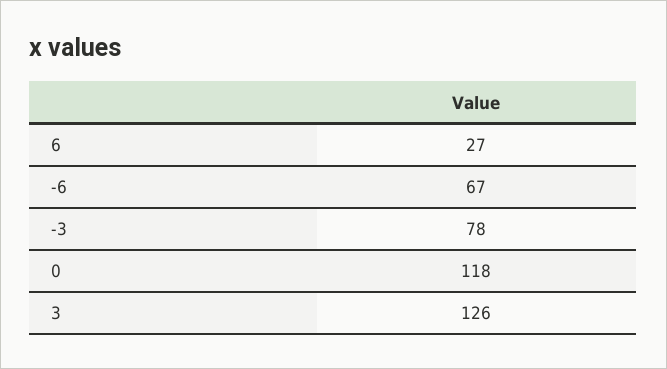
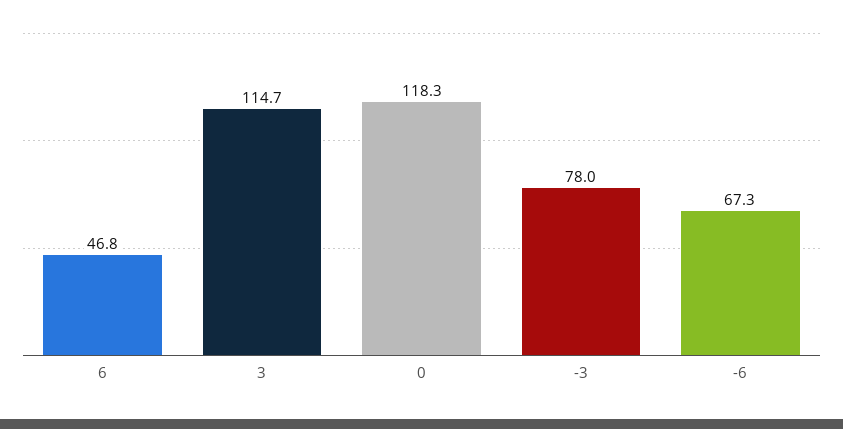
  {
-   "6": 27,
+   "6": 46.8,
    "-6": 67.3,
    "-3": 78,
    "0": 118.3,
-   "3": 126
+   "3": 114.7
  }

